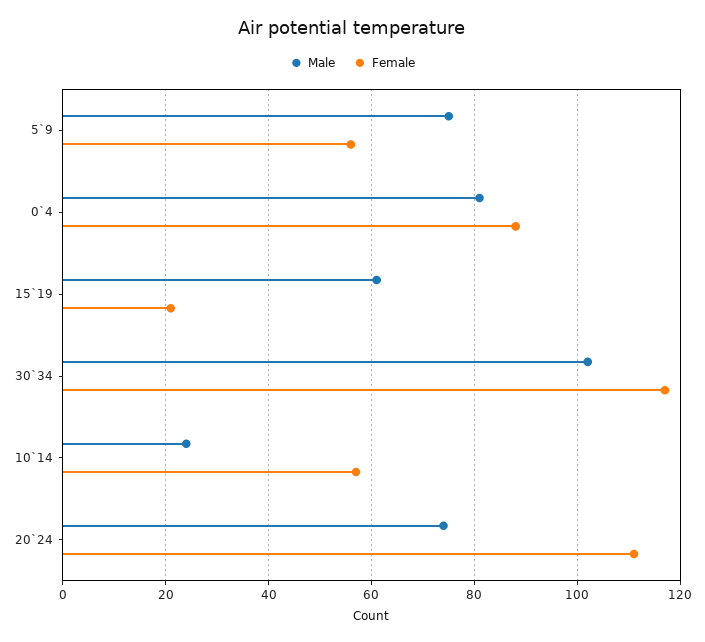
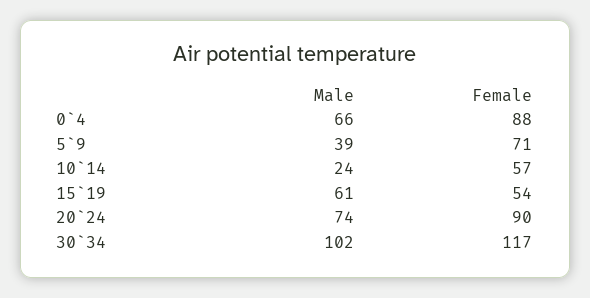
  {
    "Male": {
-     "5`9": 75,
+     "5`9": 39,
-     "0`4": 80,
+     "0`4": 66,
      "15`19": 61,
      "30`34": 102,
      "10`14": 24,
      "20`24": 74
    },
    "Female": {
-     "5`9": 55,
+     "5`9": 71,
      "0`4": 88,
-     "15`19": 20,
+     "15`19": 54,
      "30`34": 117,
      "10`14": 57,
-     "20`24": 110
+     "20`24": 90
    }
  }

